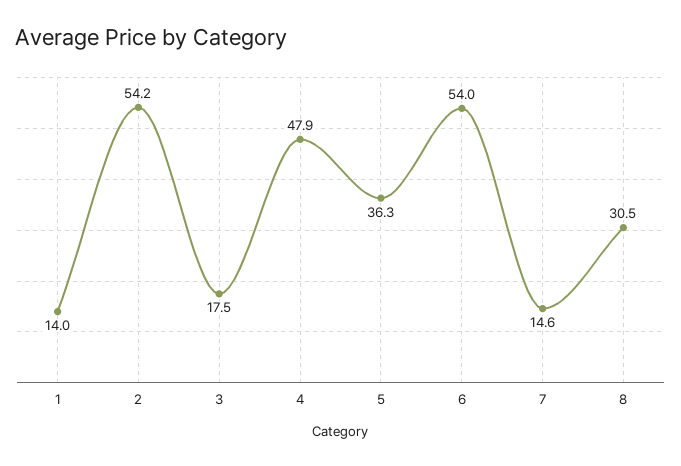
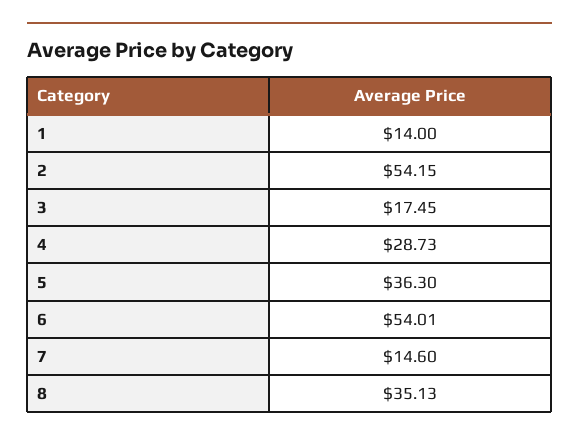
  {
    "1": 14,
    "2": 54.15,
    "3": 17.45,
-   "4": 47.9,
+   "4": 28.73,
    "5": 36.3,
    "6": 54.01,
    "7": 14.6,
-   "8": 30.5
+   "8": 35.13
  }

